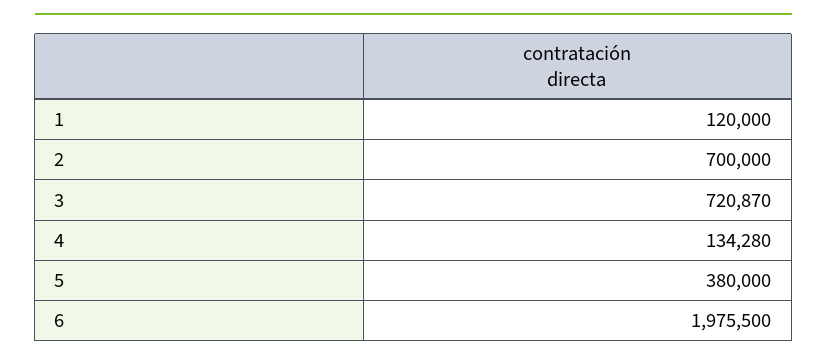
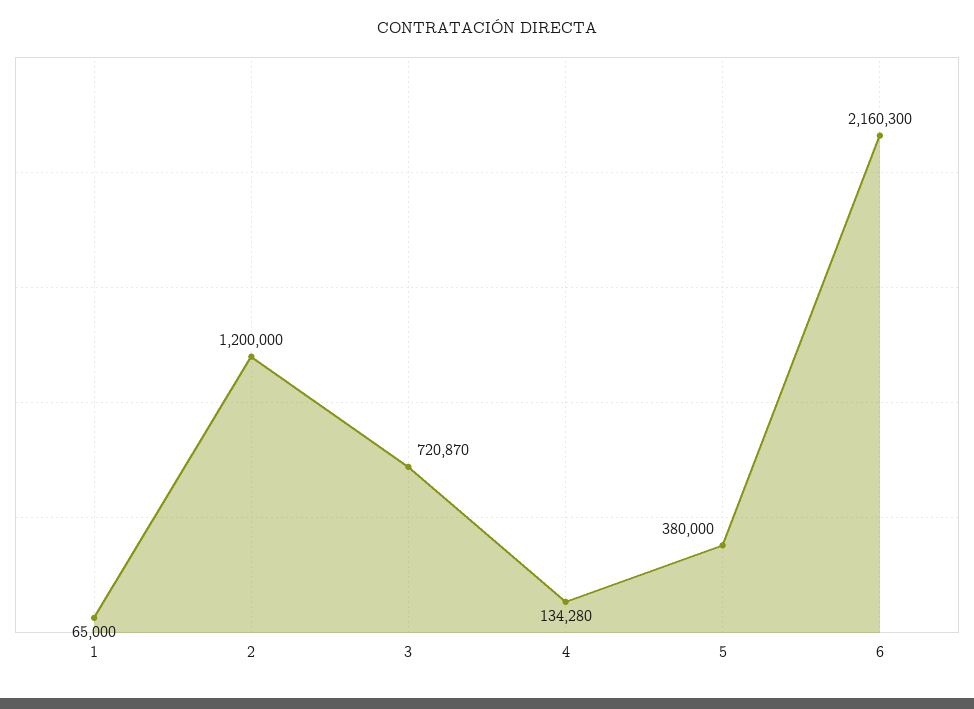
  {
-   "1": 120000,
+   "1": 65000,
-   "2": 700000,
+   "2": 1200000,
    "3": 720870,
    "4": 134280,
    "5": 380000,
-   "6": 1975500
+   "6": 2160300
  }

